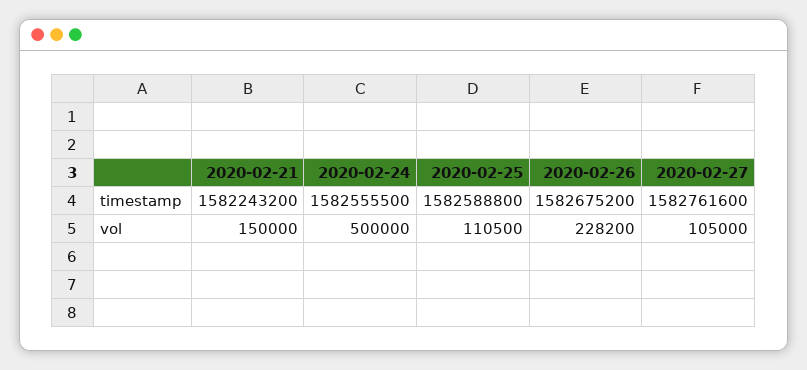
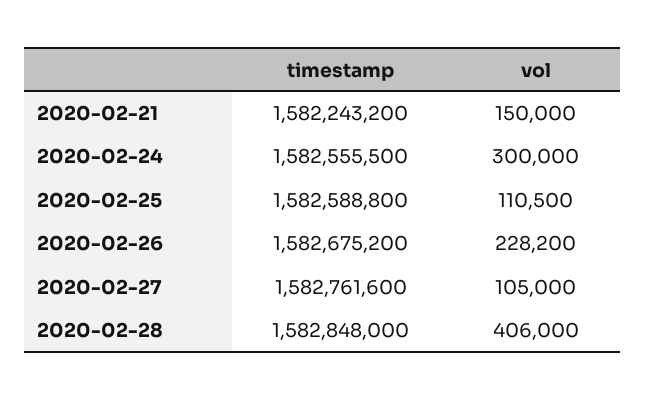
  {
    "2020-02-21": {
      "timestamp": 1582243200,
      "vol": 150000
    },
    "2020-02-24": {
      "timestamp": 1582555500,
-     "vol": 500000
+     "vol": 300000
    },
    "2020-02-25": {
      "timestamp": 1582588800,
      "vol": 110500
    },
    "2020-02-26": {
      "timestamp": 1582675200,
      "vol": 228200
    },
    "2020-02-27": {
      "timestamp": 1582761600,
      "vol": 105000
-   }
+   },
+   "2020-02-28": {
+     "timestamp": 1582848000,
+     "vol": 406000
+   }
  }

